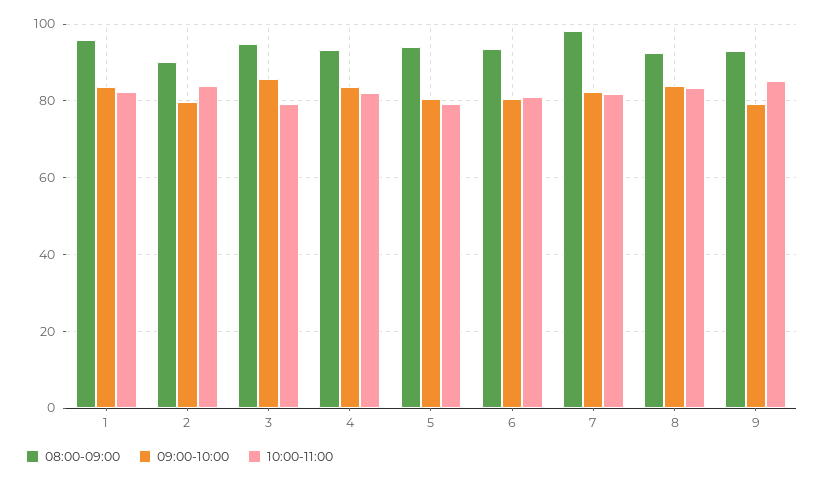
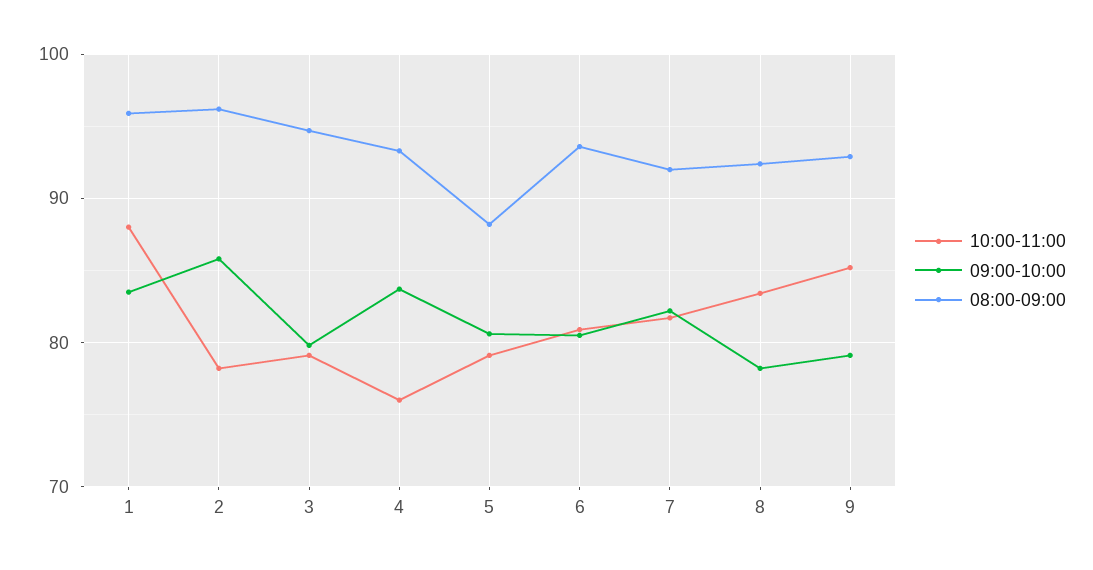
  {
    "08:00-09:00": {
      "1": 96,
-     "2": 90,
+     "2": 96,
      "3": 95,
      "4": 93,
-     "5": 94,
+     "5": 88,
      "6": 94,
-     "7": 98,
+     "7": 92,
      "8": 92,
      "9": 93
    },
    "09:00-10:00": {
      "1": 84,
-     "2": 80,
+     "2": 86,
-     "3": 86,
+     "3": 80,
      "4": 84,
      "5": 81,
      "6": 81,
      "7": 82,
-     "8": 84,
+     "8": 78,
      "9": 79
    },
    "10:00-11:00": {
-     "1": 82,
+     "1": 88,
-     "2": 84,
+     "2": 78,
      "3": 79,
-     "4": 82,
+     "4": 76,
      "5": 79,
      "6": 81,
      "7": 82,
      "8": 83,
      "9": 85
    }
  }

